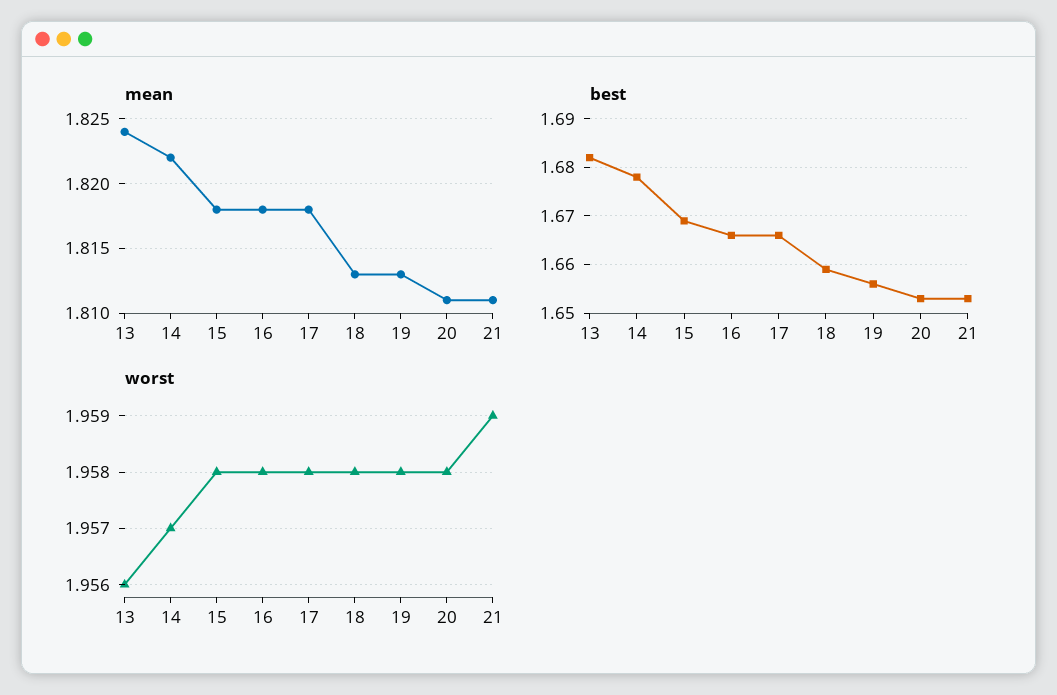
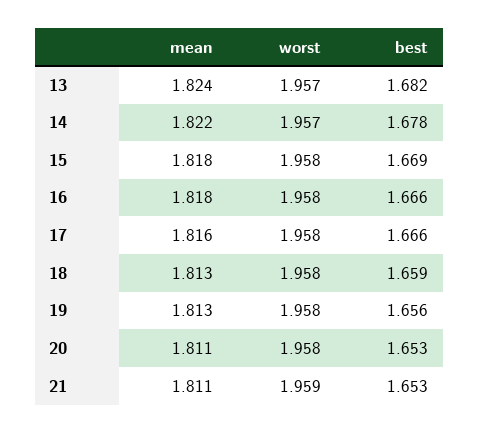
  {
    "mean": {
      "13": 1.824,
      "14": 1.822,
      "15": 1.818,
      "16": 1.818,
-     "17": 1.818,
+     "17": 1.816,
      "18": 1.813,
      "19": 1.813,
      "20": 1.811,
      "21": 1.811
    },
    "best": {
      "13": 1.682,
      "14": 1.678,
      "15": 1.669,
      "16": 1.666,
      "17": 1.666,
      "18": 1.659,
      "19": 1.656,
      "20": 1.653,
      "21": 1.653
    },
    "worst": {
-     "13": 1.956,
+     "13": 1.957,
      "14": 1.957,
      "15": 1.958,
      "16": 1.958,
      "17": 1.958,
      "18": 1.958,
      "19": 1.958,
      "20": 1.958,
      "21": 1.959
    }
  }

